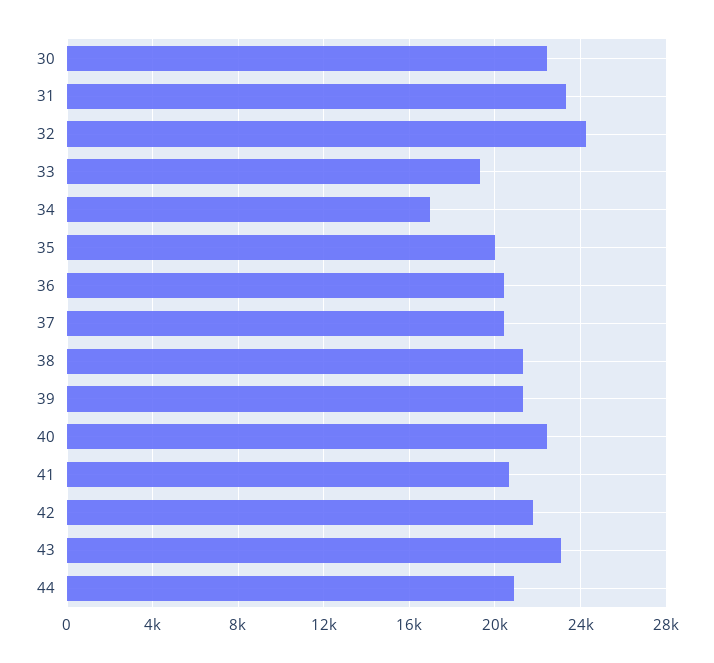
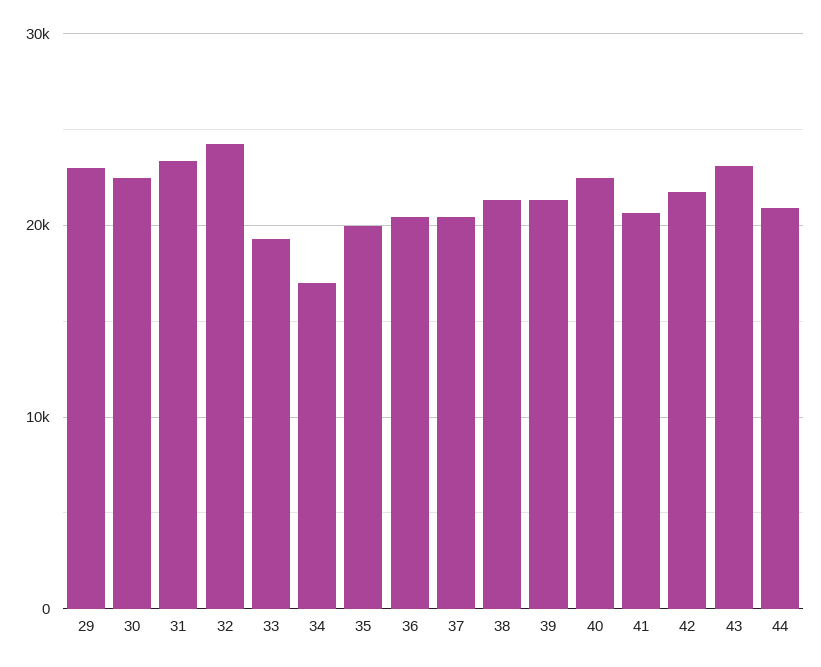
  {
    "30": 22500,
    "31": 23500,
    "32": 24000,
    "33": 19500,
    "34": 17000,
    "35": 20000,
    "36": 20500,
    "37": 20500,
    "38": 21500,
    "39": 21500,
    "40": 22500,
    "41": 20500,
    "42": 22000,
    "43": 23000,
-   "44": 21000
+   "44": 21000,
+   "29": 23000
  }

